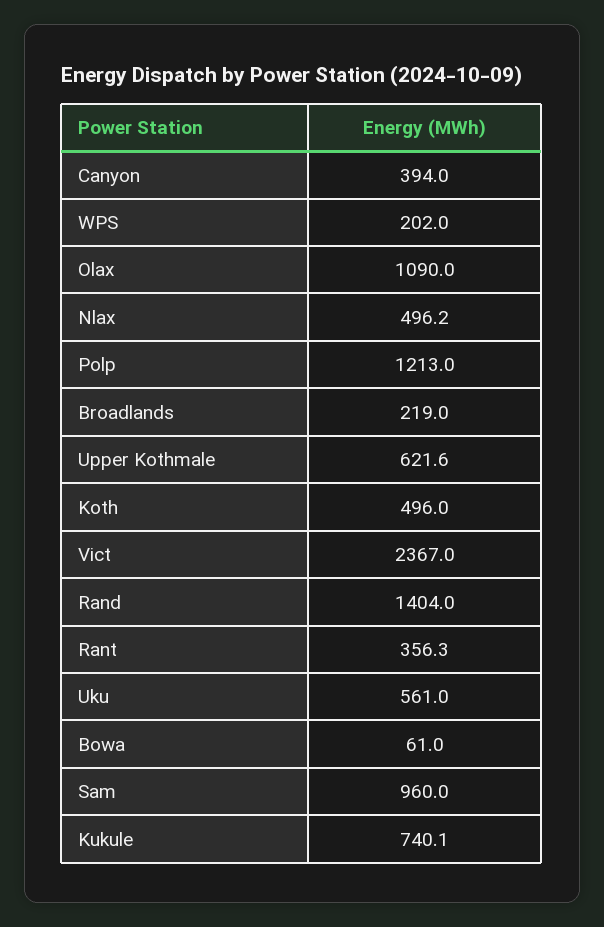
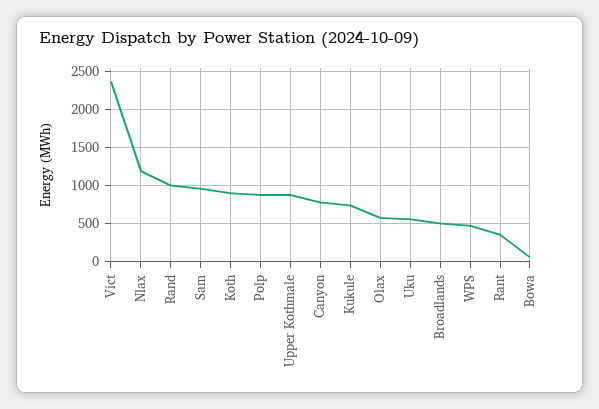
  {
-   "Canyon": 394,
+   "Canyon": 800,
-   "WPS": 202,
+   "WPS": 500,
-   "Olax": 1090,
+   "Olax": 600,
-   "Nlax": 496.2,
+   "Nlax": 1200,
-   "Polp": 1213,
+   "Polp": 900,
-   "Broadlands": 219,
+   "Broadlands": 500,
-   "Upper Kothmale": 621.6,
+   "Upper Kothmale": 900,
-   "Koth": 496,
+   "Koth": 900,
    "Vict": 2367,
-   "Rand": 1404,
+   "Rand": 1000,
    "Rant": 356.3,
    "Uku": 561,
    "Bowa": 61,
    "Sam": 960,
    "Kukule": 740.1
  }

